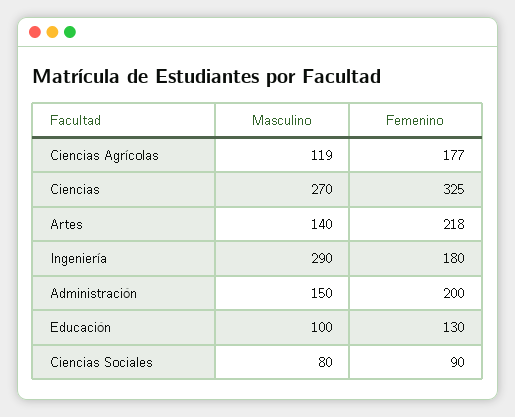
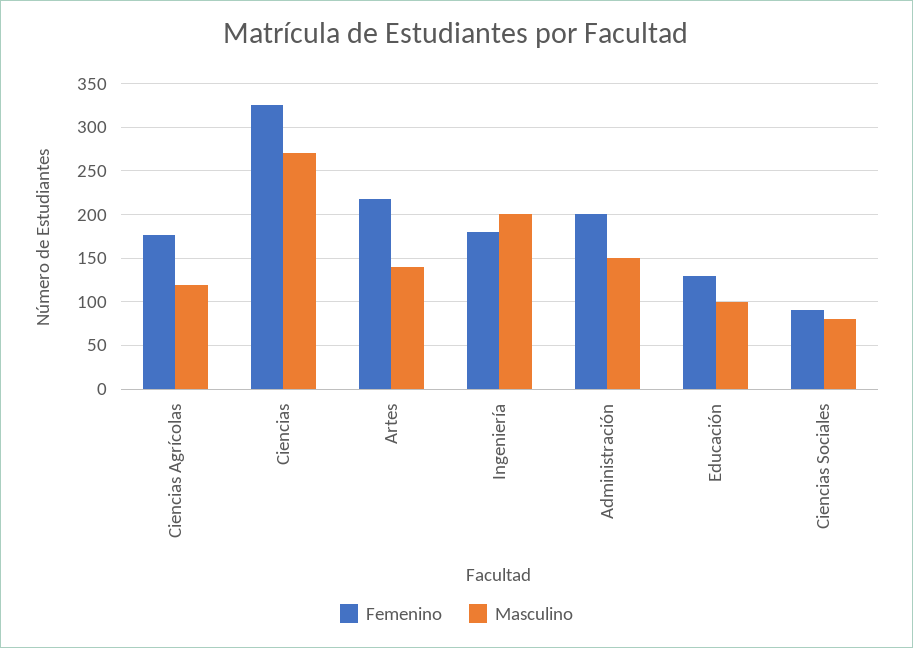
  {
    "Masculino": {
      "Ciencias Agrícolas": 119,
      "Ciencias": 270,
      "Artes": 140,
-     "Ingeniería": 290,
+     "Ingeniería": 200,
      "Administración": 150,
      "Educación": 100,
      "Ciencias Sociales": 80
    },
    "Femenino": {
      "Ciencias Agrícolas": 177,
      "Ciencias": 325,
      "Artes": 218,
      "Ingeniería": 180,
      "Administración": 200,
      "Educación": 130,
      "Ciencias Sociales": 90
    }
  }

